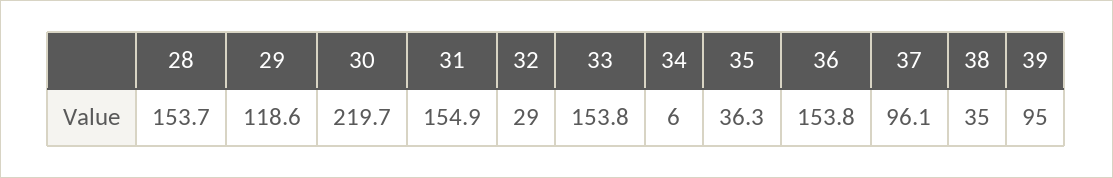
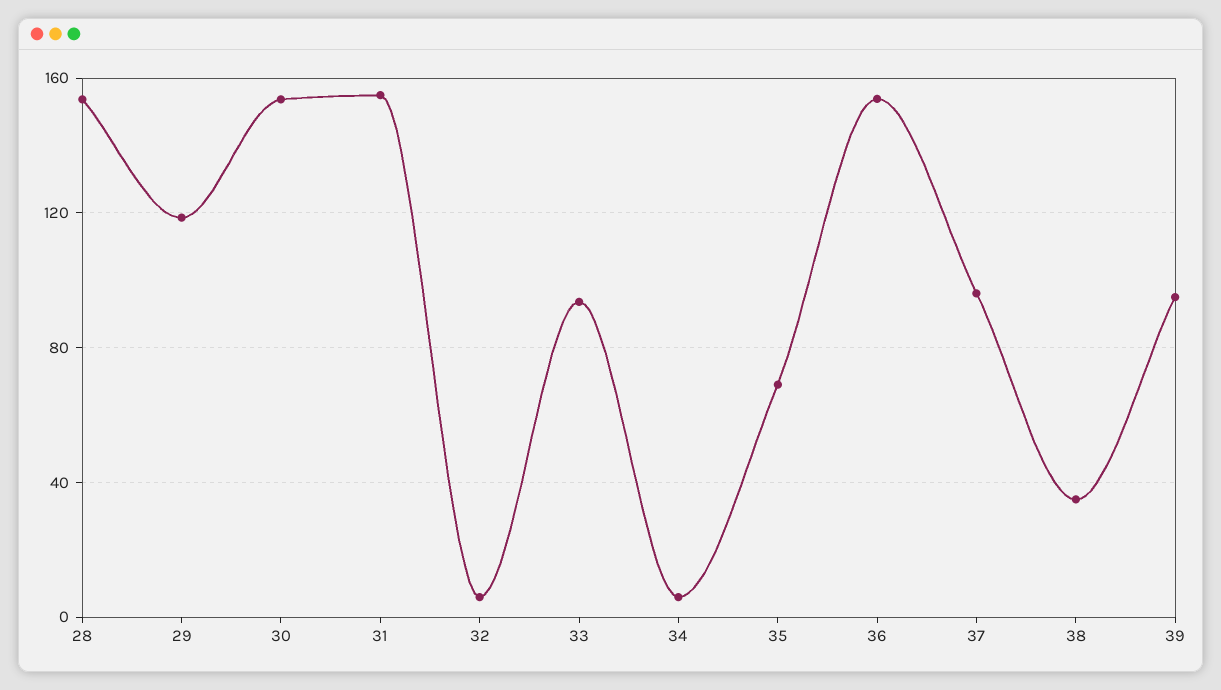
  {
    "28": 153.7,
    "29": 118.6,
-   "30": 219.7,
+   "30": 155,
    "31": 154.9,
-   "32": 29,
+   "32": 5,
-   "33": 153.8,
+   "33": 95,
    "34": 6,
-   "35": 36.3,
+   "35": 70,
    "36": 153.8,
    "37": 96.1,
    "38": 35,
    "39": 95
  }

